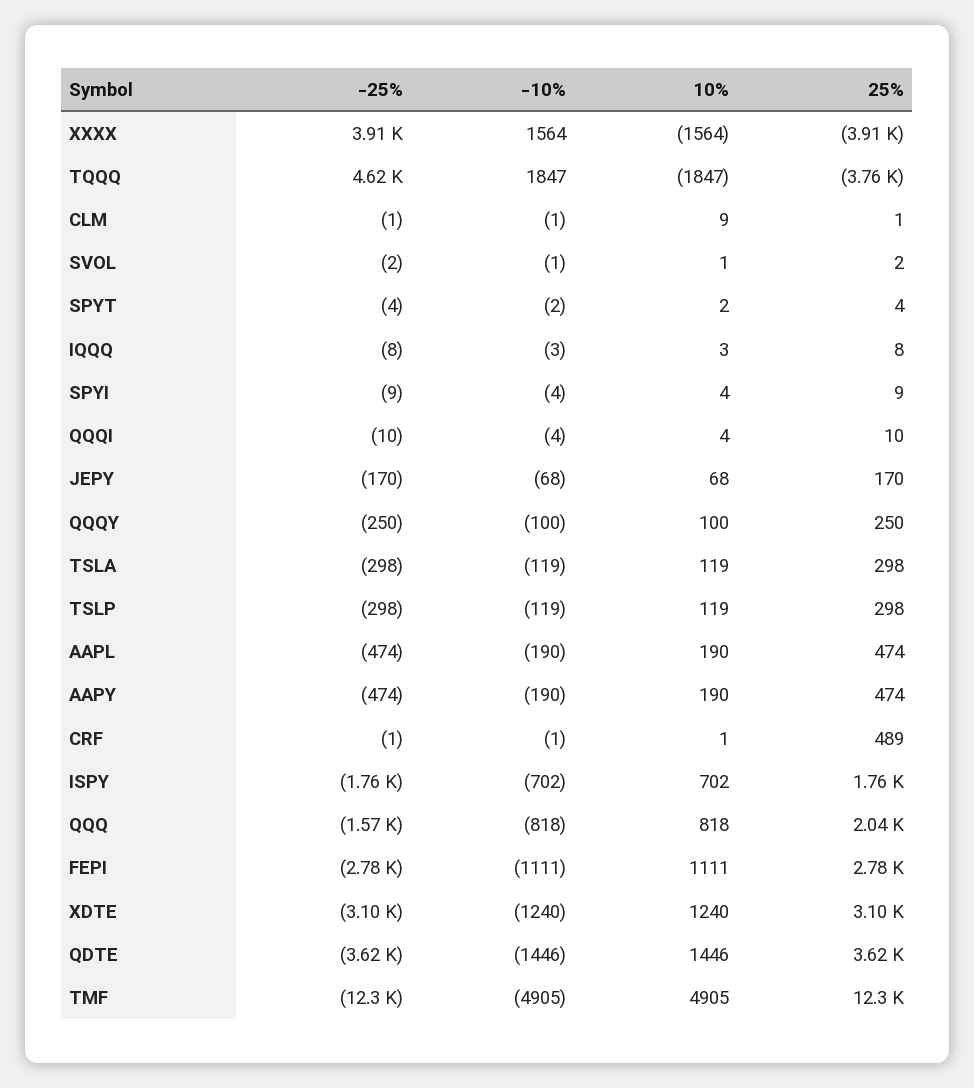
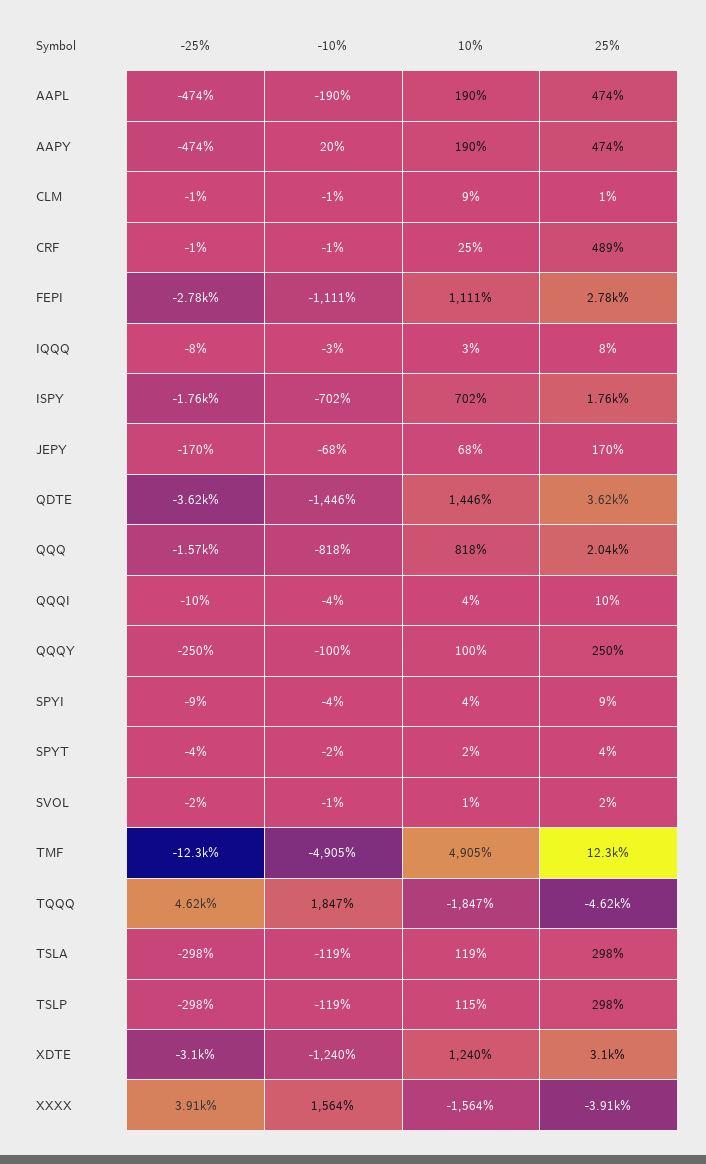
  {
    "-25%": {
      "XXXX": 3910,
      "TQQQ": 4620,
      "CLM": -1,
      "SVOL": -2,
      "SPYT": -4,
      "IQQQ": -8,
      "SPYI": -9,
      "QQQI": -10,
      "JEPY": -170,
      "QQQY": -250,
      "TSLA": -298,
      "TSLP": -298,
      "AAPL": -474,
      "AAPY": -474,
      "CRF": -1,
      "ISPY": -1760,
      "QQQ": -1570,
      "FEPI": -2780,
      "XDTE": -3100,
      "QDTE": -3620,
      "TMF": -12300
    },
    "-10%": {
      "XXXX": 1564,
      "TQQQ": 1847,
      "CLM": -1,
      "SVOL": -1,
      "SPYT": -2,
      "IQQQ": -3,
      "SPYI": -4,
      "QQQI": -4,
      "JEPY": -68,
      "QQQY": -100,
      "TSLA": -119,
      "TSLP": -119,
      "AAPL": -190,
-     "AAPY": -190,
+     "AAPY": 20,
      "CRF": -1,
      "ISPY": -702,
      "QQQ": -818,
      "FEPI": -1111,
      "XDTE": -1240,
      "QDTE": -1446,
      "TMF": -4905
    },
    "10%": {
      "XXXX": -1564,
      "TQQQ": -1847,
      "CLM": 9,
      "SVOL": 1,
      "SPYT": 2,
      "IQQQ": 3,
      "SPYI": 4,
      "QQQI": 4,
      "JEPY": 68,
      "QQQY": 100,
      "TSLA": 119,
-     "TSLP": 119,
+     "TSLP": 115,
      "AAPL": 190,
      "AAPY": 190,
-     "CRF": 1,
+     "CRF": 25,
      "ISPY": 702,
      "QQQ": 818,
      "FEPI": 1111,
      "XDTE": 1240,
      "QDTE": 1446,
      "TMF": 4905
    },
    "25%": {
      "XXXX": -3910,
-     "TQQQ": -3760,
+     "TQQQ": -4620,
      "CLM": 1,
      "SVOL": 2,
      "SPYT": 4,
      "IQQQ": 8,
      "SPYI": 9,
      "QQQI": 10,
      "JEPY": 170,
      "QQQY": 250,
      "TSLA": 298,
      "TSLP": 298,
      "AAPL": 474,
      "AAPY": 474,
      "CRF": 489,
      "ISPY": 1760,
      "QQQ": 2040,
      "FEPI": 2780,
      "XDTE": 3100,
      "QDTE": 3620,
      "TMF": 12300
    }
  }

